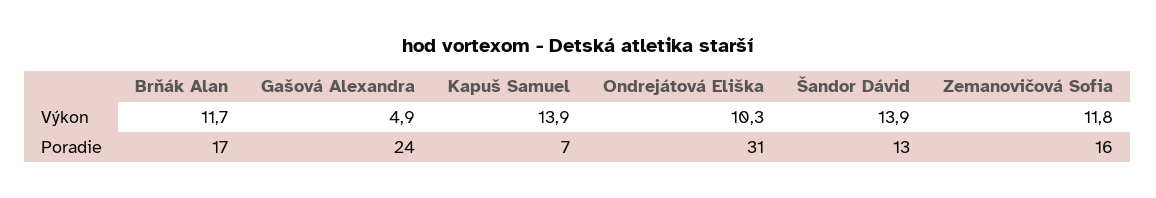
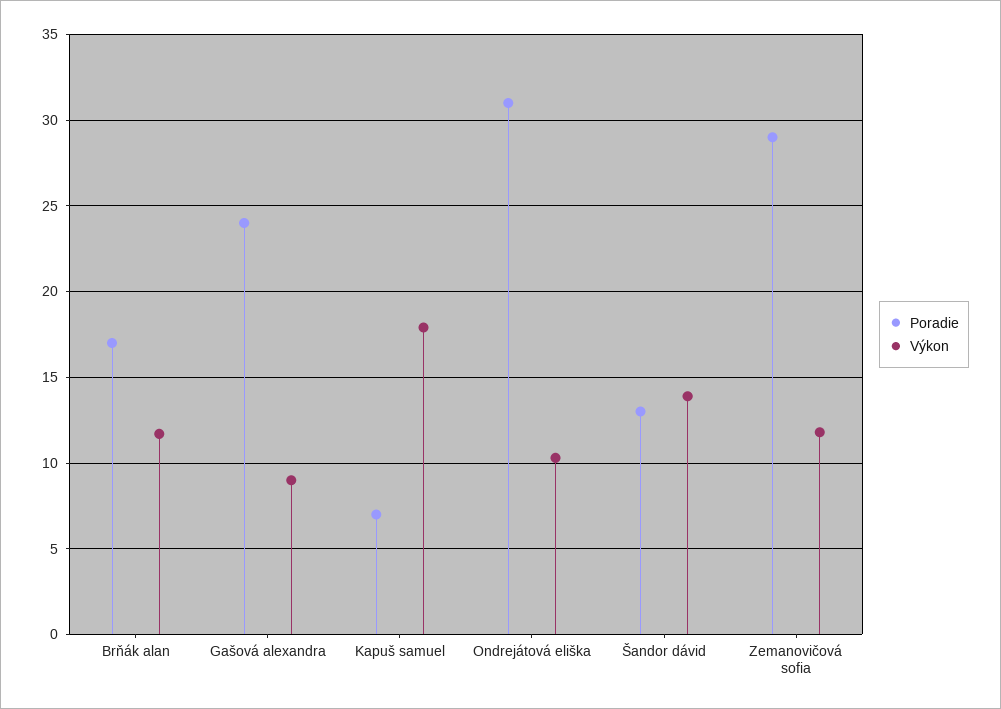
  {
    "Výkon": {
      "Brňák Alan": 11.7,
-     "Gašová Alexandra": 4.9,
+     "Gašová Alexandra": 9,
-     "Kapuš Samuel": 13.9,
+     "Kapuš Samuel": 18,
      "Ondrejátová Eliška": 10.3,
      "Šandor Dávid": 13.9,
      "Zemanovičová Sofia": 11.8
    },
    "Poradie": {
      "Brňák Alan": 17,
      "Gašová Alexandra": 24,
      "Kapuš Samuel": 7,
      "Ondrejátová Eliška": 31,
      "Šandor Dávid": 13,
-     "Zemanovičová Sofia": 16
+     "Zemanovičová Sofia": 29
    }
  }

